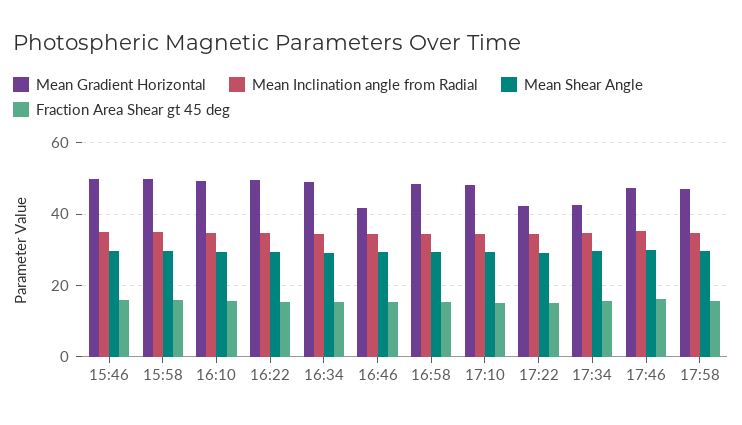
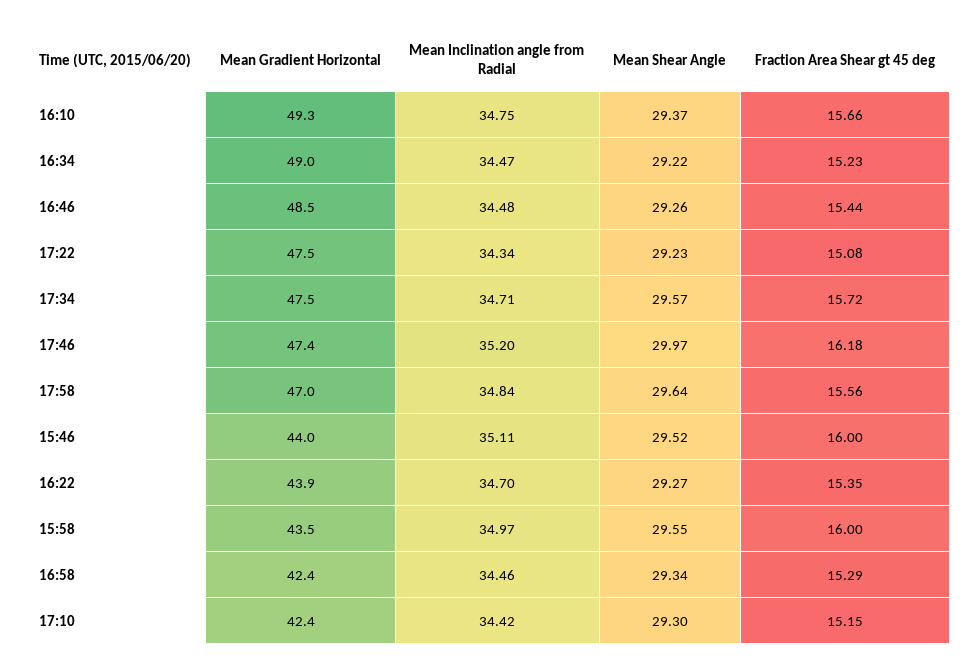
  {
    "Mean Gradient Horizontal": {
-     "15:46": 50,
+     "15:46": 44,
-     "15:58": 50,
+     "15:58": 43.5,
      "16:10": 49.3,
-     "16:22": 50,
+     "16:22": 43.9,
      "16:34": 49,
-     "16:46": 42,
+     "16:46": 48.5,
-     "16:58": 48,
+     "16:58": 42.4,
-     "17:10": 48,
+     "17:10": 42.4,
-     "17:22": 42,
+     "17:22": 47.5,
-     "17:34": 42,
+     "17:34": 47.5,
      "17:46": 47.4,
      "17:58": 47
    },
    "Mean Inclination angle from Radial": {
      "15:46": 35.11,
      "15:58": 34.97,
      "16:10": 34.75,
      "16:22": 34.7,
      "16:34": 34.47,
      "16:46": 34.48,
      "16:58": 34.46,
      "17:10": 34.42,
      "17:22": 34.34,
      "17:34": 34.71,
      "17:46": 35.2,
      "17:58": 34.84
    },
    "Mean Shear Angle": {
      "15:46": 29.52,
      "15:58": 29.55,
      "16:10": 29.37,
      "16:22": 29.27,
      "16:34": 29.22,
      "16:46": 29.26,
      "16:58": 29.34,
      "17:10": 29.3,
      "17:22": 29.23,
      "17:34": 29.57,
      "17:46": 29.97,
      "17:58": 29.64
    },
    "Fraction Area Shear gt 45 deg": {
      "15:46": 16,
      "15:58": 16,
      "16:10": 15.66,
      "16:22": 15.35,
      "16:34": 15.23,
      "16:46": 15.44,
      "16:58": 15.29,
      "17:10": 15.15,
      "17:22": 15.08,
      "17:34": 15.72,
      "17:46": 16.18,
      "17:58": 15.56
    }
  }

